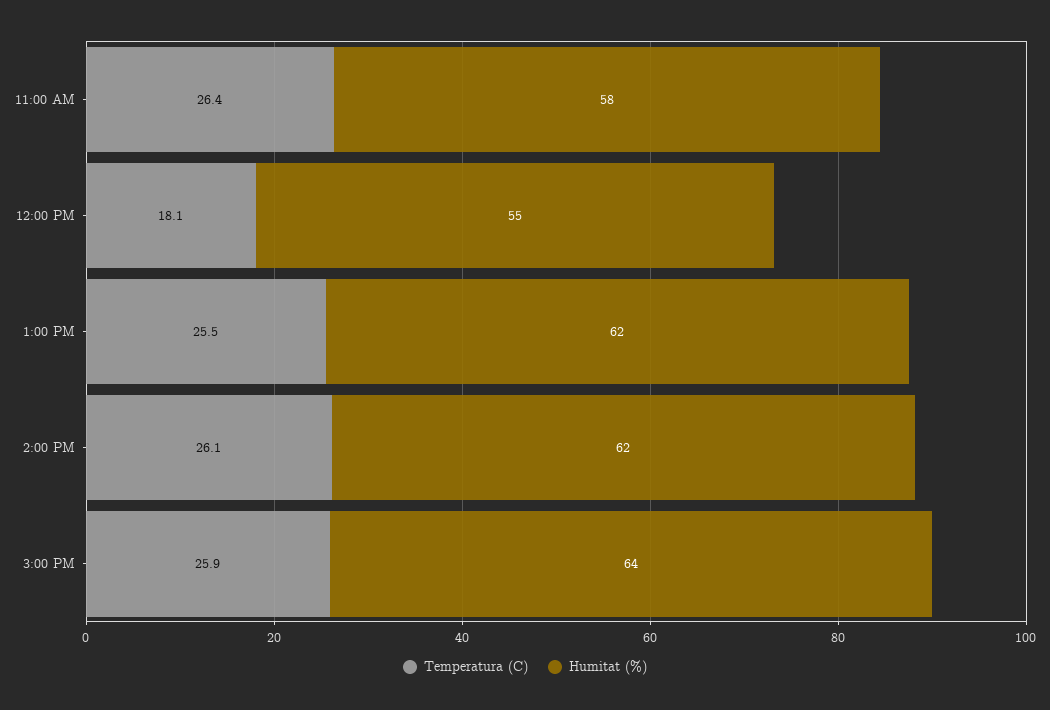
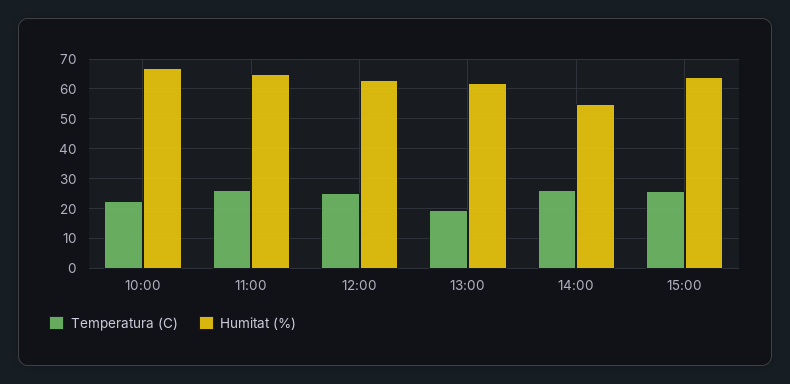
  {
    "Temperatura (C)": {
      "11:00 AM": 26.4,
-     "12:00 PM": 18.1,
+     "12:00 PM": 25,
-     "1:00 PM": 25.5,
+     "1:00 PM": 20,
      "2:00 PM": 26.1,
-     "3:00 PM": 25.9
+     "3:00 PM": 25.9,
+     "10:00": 22.5
    },
    "Humitat (%)": {
-     "11:00 AM": 58,
+     "11:00 AM": 65,
-     "12:00 PM": 55,
+     "12:00 PM": 62.5,
      "1:00 PM": 62,
-     "2:00 PM": 62,
+     "2:00 PM": 55,
-     "3:00 PM": 64
+     "3:00 PM": 64,
+     "10:00": 67.5
    }
  }

